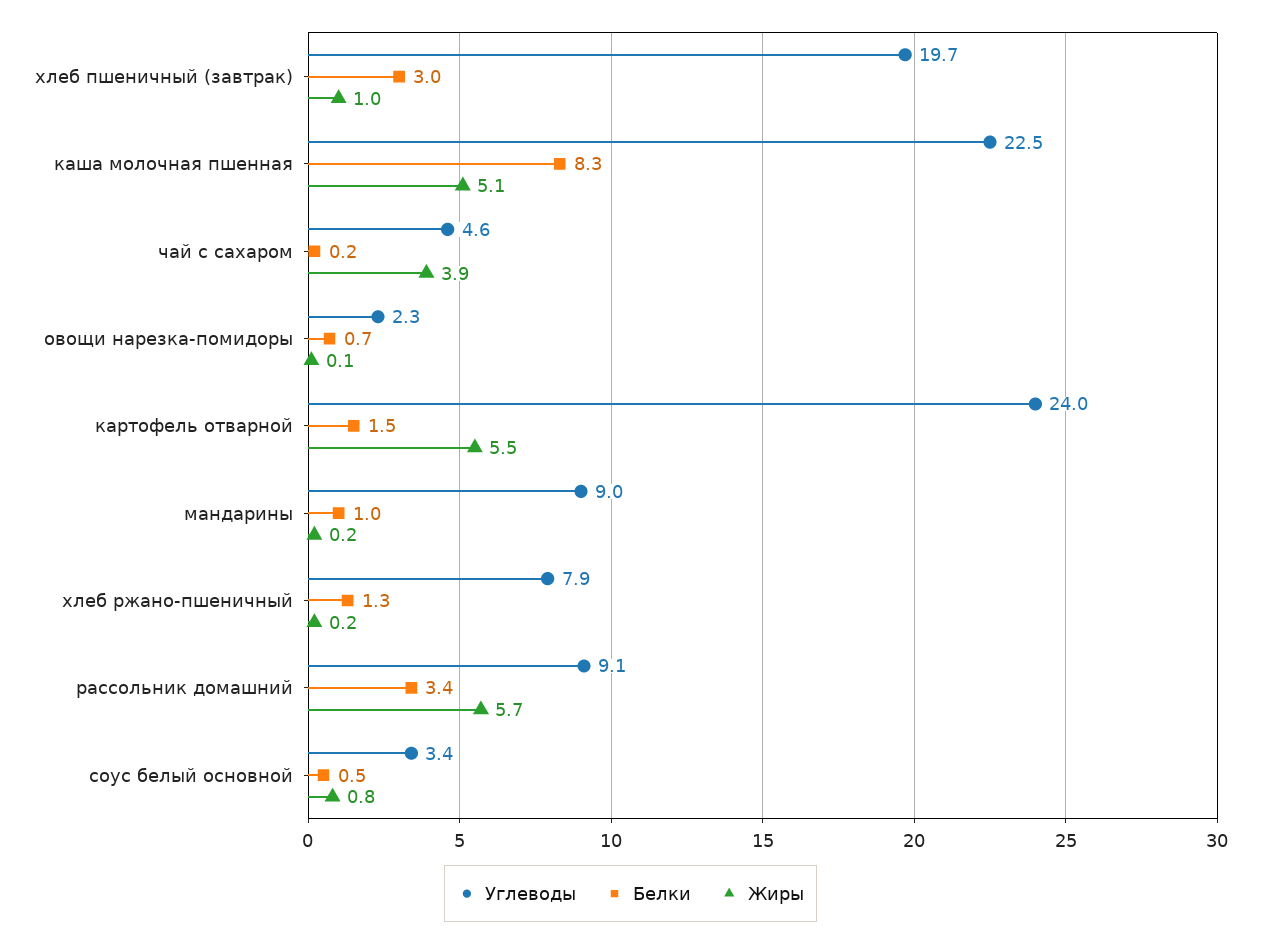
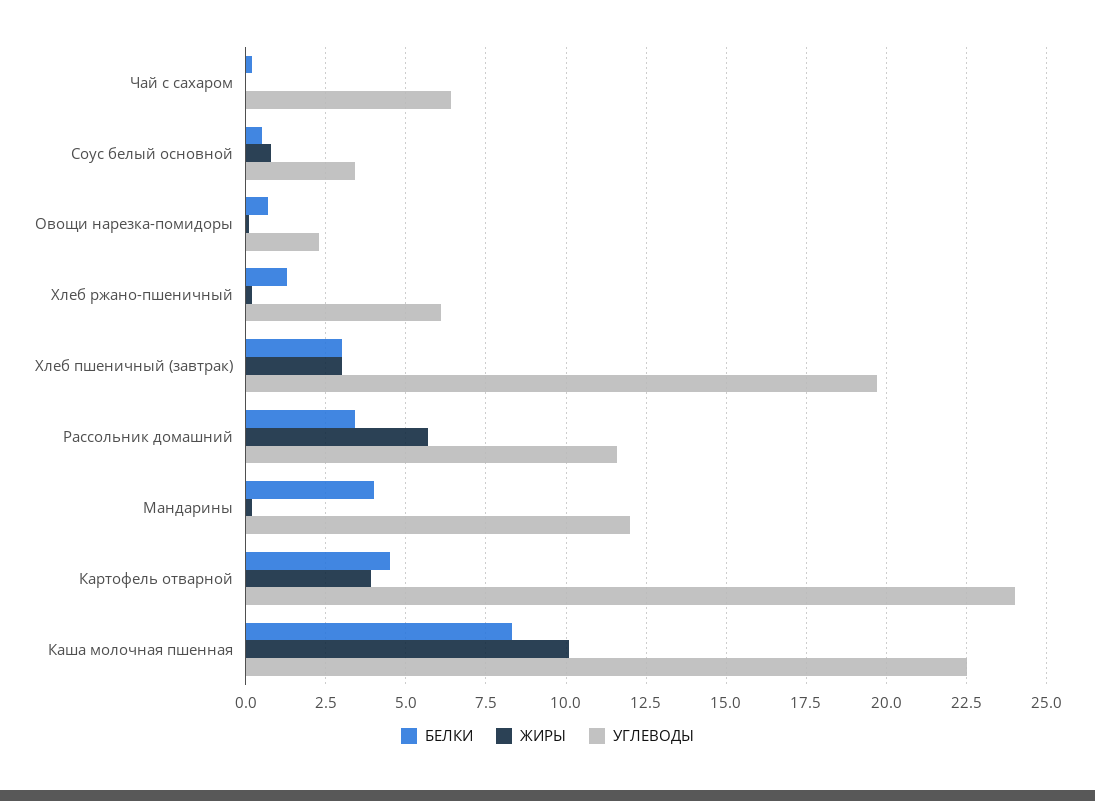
  {
    "Углеводы": {
      "хлеб пшеничный (завтрак)": 19.7,
      "каша молочная пшенная": 22.5,
-     "чай с сахаром": 4.6,
+     "чай с сахаром": 6.5,
      "овощи нарезка-помидоры": 2.3,
      "картофель отварной": 24,
-     "мандарины": 9,
+     "мандарины": 12,
-     "хлеб ржано-пшеничный": 7.9,
+     "хлеб ржано-пшеничный": 6,
-     "рассольник домашний": 9.1,
+     "рассольник домашний": 11.5,
      "соус белый основной": 3.4
    },
    "Белки": {
      "хлеб пшеничный (завтрак)": 3,
      "каша молочная пшенная": 8.3,
      "чай с сахаром": 0.2,
      "овощи нарезка-помидоры": 0.7,
-     "картофель отварной": 1.5,
+     "картофель отварной": 4.5,
-     "мандарины": 1,
+     "мандарины": 4,
      "хлеб ржано-пшеничный": 1.3,
      "рассольник домашний": 3.4,
      "соус белый основной": 0.5
    },
    "Жиры": {
-     "хлеб пшеничный (завтрак)": 1,
+     "хлеб пшеничный (завтрак)": 3,
-     "каша молочная пшенная": 5.1,
+     "каша молочная пшенная": 10,
-     "чай с сахаром": 3.9,
+     "чай с сахаром": 0,
      "овощи нарезка-помидоры": 0.1,
-     "картофель отварной": 5.5,
+     "картофель отварной": 4,
      "мандарины": 0.2,
      "хлеб ржано-пшеничный": 0.2,
      "рассольник домашний": 5.7,
      "соус белый основной": 0.8
    }
  }

